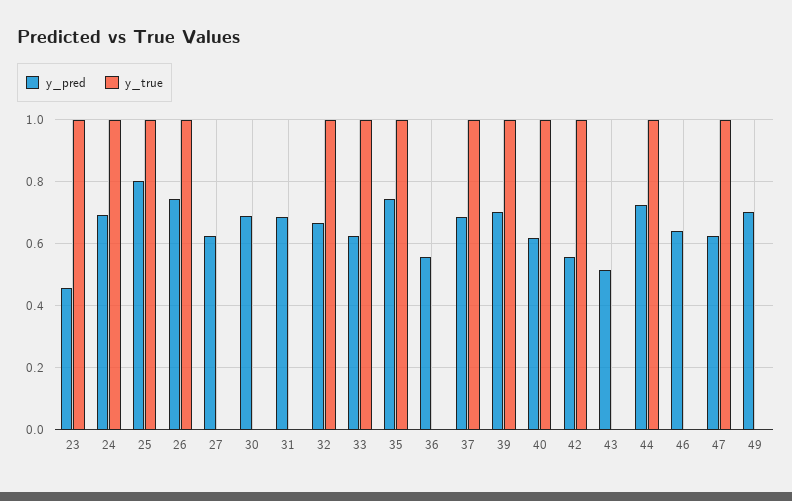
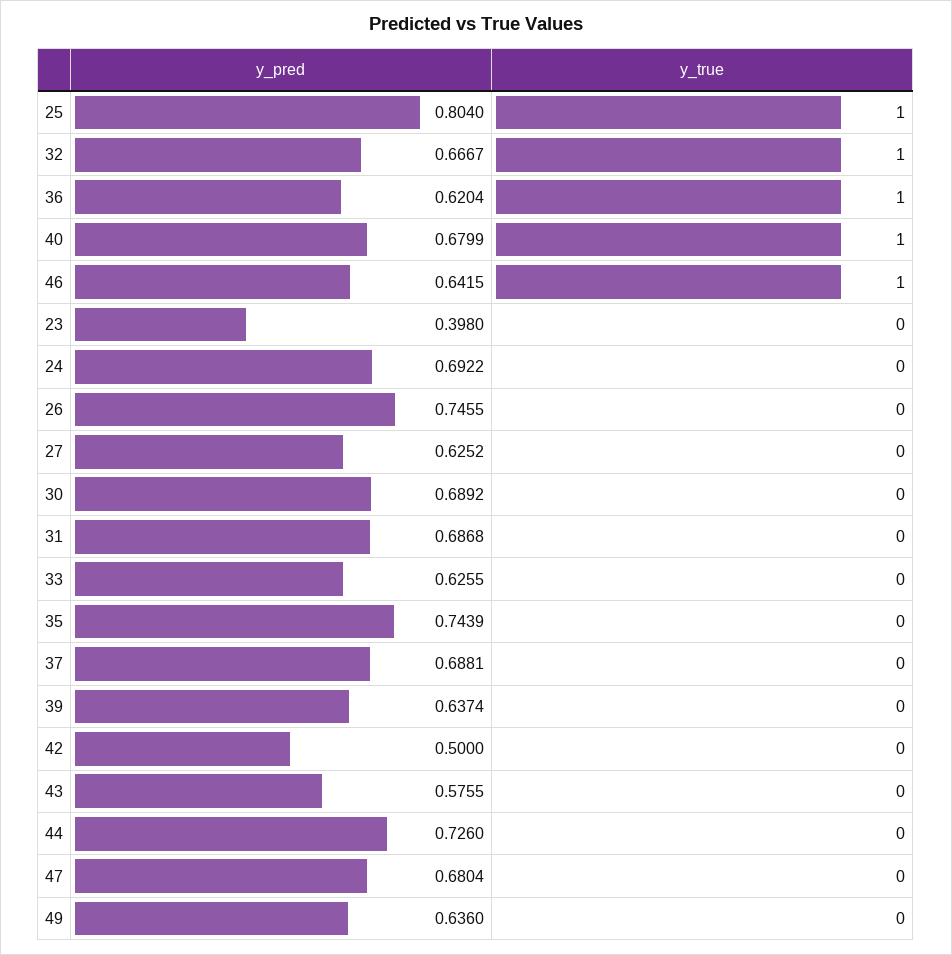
  {
    "y_pred": {
-     "23": 0.46,
+     "23": 0.398,
      "24": 0.6922,
      "25": 0.804,
      "26": 0.7455,
      "27": 0.6252,
      "30": 0.6892,
      "31": 0.6868,
      "32": 0.6667,
      "33": 0.6255,
      "35": 0.7439,
-     "36": 0.56,
+     "36": 0.6204,
      "37": 0.6881,
-     "39": 0.7,
+     "39": 0.6374,
-     "40": 0.62,
+     "40": 0.6799,
-     "42": 0.56,
+     "42": 0.5,
-     "43": 0.52,
+     "43": 0.5755,
      "44": 0.726,
      "46": 0.6415,
-     "47": 0.62,
+     "47": 0.6804,
-     "49": 0.7
+     "49": 0.636
    },
    "y_true": {
-     "23": 1,
+     "23": 0,
-     "24": 1,
+     "24": 0,
      "25": 1,
-     "26": 1,
+     "26": 0,
      "27": 0,
      "30": 0,
      "31": 0,
      "32": 1,
-     "33": 1,
+     "33": 0,
-     "35": 1,
+     "35": 0,
-     "36": 0,
+     "36": 1,
-     "37": 1,
+     "37": 0,
-     "39": 1,
+     "39": 0,
      "40": 1,
-     "42": 1,
+     "42": 0,
      "43": 0,
-     "44": 1,
+     "44": 0,
-     "46": 0,
+     "46": 1,
-     "47": 1,
+     "47": 0,
      "49": 0
    }
  }

